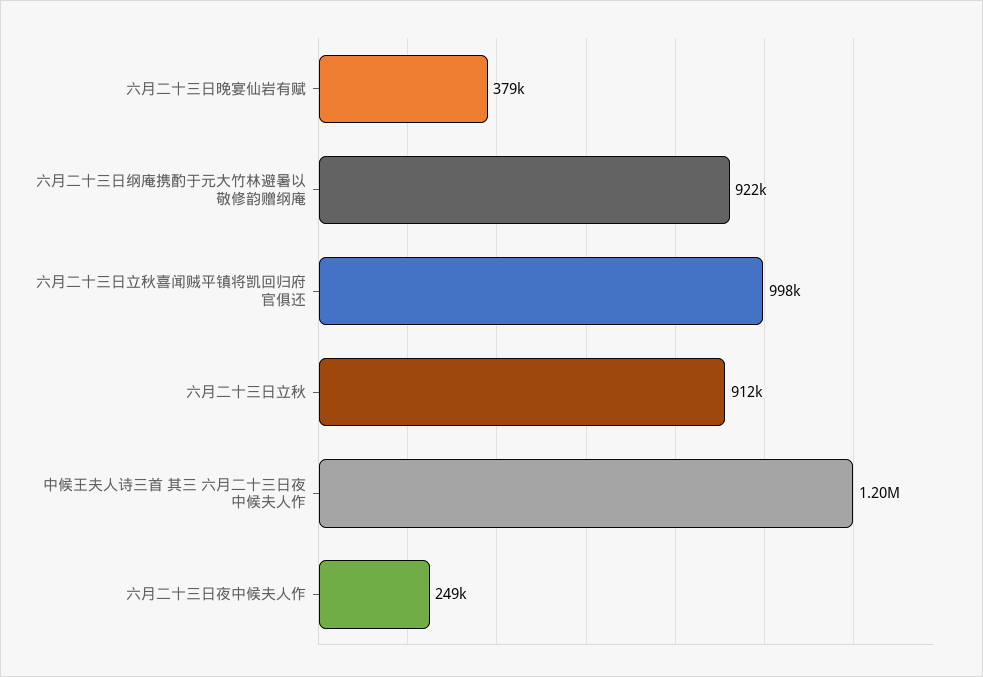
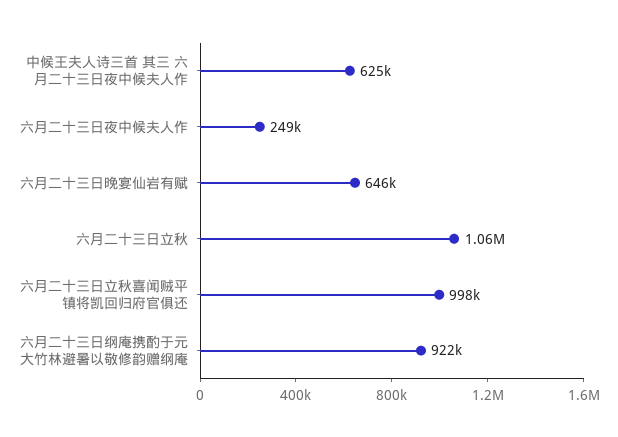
  {
-   "六月二十三日晚宴仙岩有赋": 379000,
+   "六月二十三日晚宴仙岩有赋": 646000,
    "六月二十三日纲庵携酌于元大竹林避暑以敬修韵赠纲庵": 922000,
    "六月二十三日立秋喜闻贼平镇将凯回归府官俱还": 998000,
-   "六月二十三日立秋": 912000,
+   "六月二十三日立秋": 1060000,
-   "中候王夫人诗三首 其三 六月二十三日夜中候夫人作": 1200000,
+   "中候王夫人诗三首 其三 六月二十三日夜中候夫人作": 625000,
    "六月二十三日夜中候夫人作": 249000
  }

